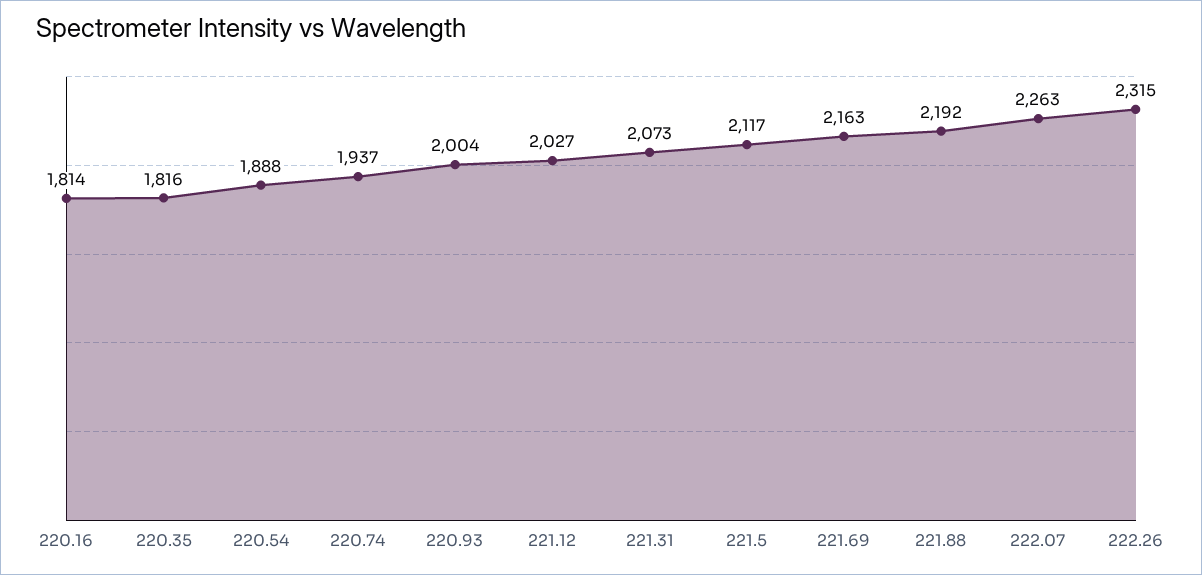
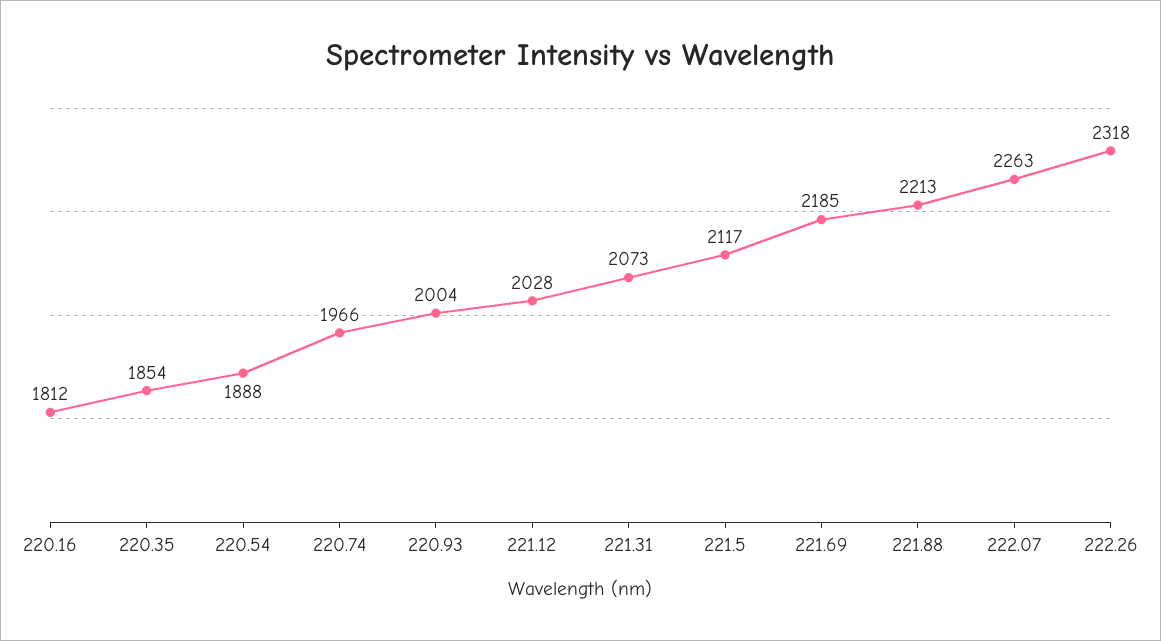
  {
-   "220.16": 1814,
+   "220.16": 1812,
-   "220.35": 1816,
+   "220.35": 1854,
    "220.54": 1888,
-   "220.74": 1937,
+   "220.74": 1966,
    "220.93": 2004,
-   "221.12": 2027,
+   "221.12": 2028,
    "221.31": 2073,
    "221.5": 2117,
-   "221.69": 2163,
+   "221.69": 2185,
-   "221.88": 2192,
+   "221.88": 2213,
    "222.07": 2263,
-   "222.26": 2315
+   "222.26": 2318
  }

